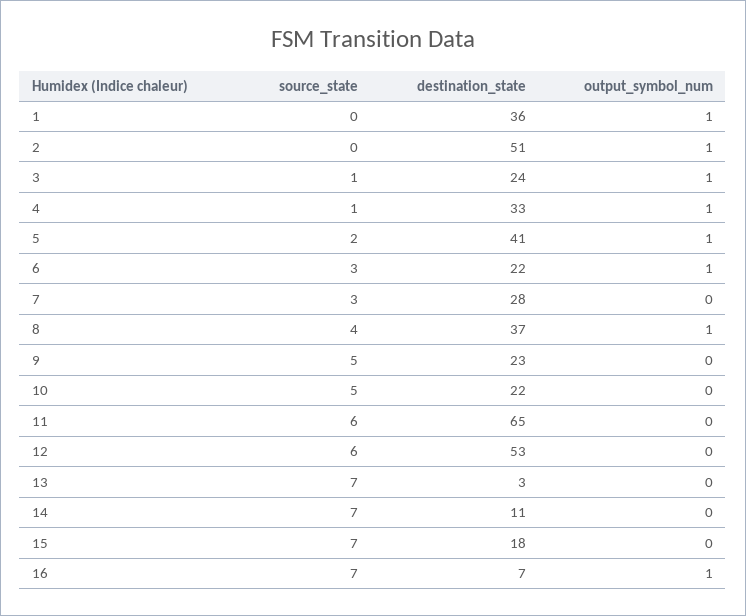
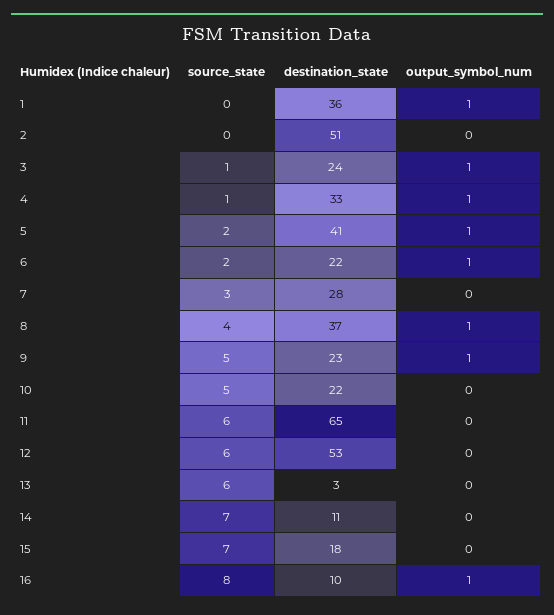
  {
    "source_state": {
      "1": 0,
      "2": 0,
      "3": 1,
      "4": 1,
      "5": 2,
-     "6": 3,
+     "6": 2,
      "7": 3,
      "8": 4,
      "9": 5,
      "10": 5,
      "11": 6,
      "12": 6,
-     "13": 7,
+     "13": 6,
      "14": 7,
      "15": 7,
-     "16": 7
+     "16": 8
    },
    "destination_state": {
      "1": 36,
      "2": 51,
      "3": 24,
      "4": 33,
      "5": 41,
      "6": 22,
      "7": 28,
      "8": 37,
      "9": 23,
      "10": 22,
      "11": 65,
      "12": 53,
      "13": 3,
      "14": 11,
      "15": 18,
-     "16": 7
+     "16": 10
    },
    "output_symbol_num": {
      "1": 1,
-     "2": 1,
+     "2": 0,
      "3": 1,
      "4": 1,
      "5": 1,
      "6": 1,
      "7": 0,
      "8": 1,
-     "9": 0,
+     "9": 1,
      "10": 0,
      "11": 0,
      "12": 0,
      "13": 0,
      "14": 0,
      "15": 0,
      "16": 1
    }
  }

